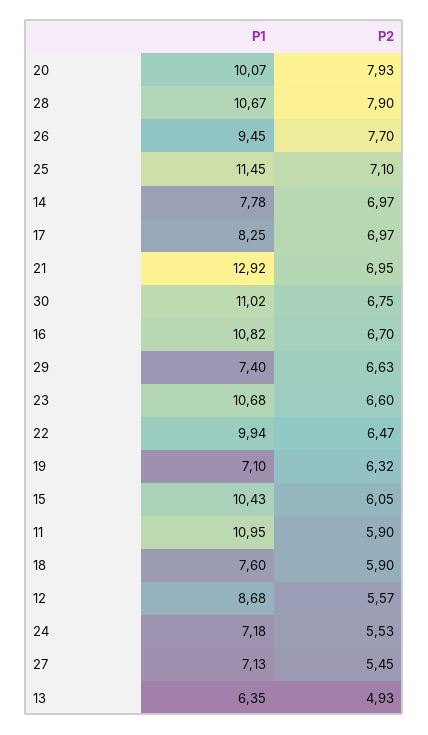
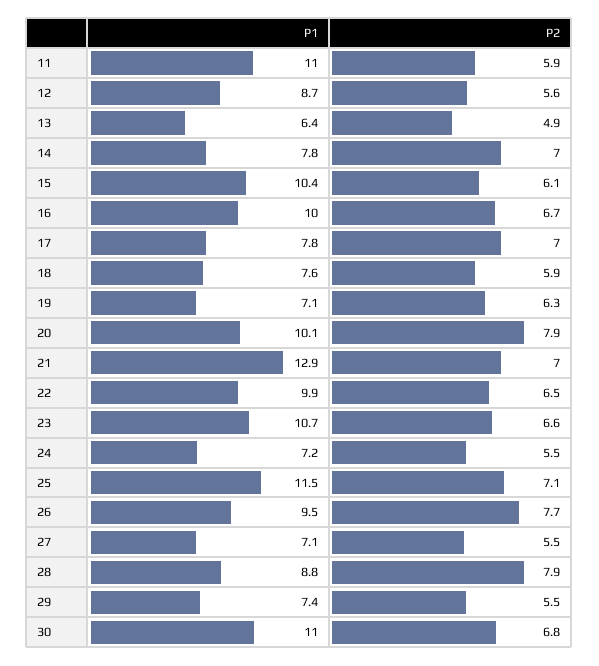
  {
    "P1": {
      "20": 10.07,
-     "28": 10.67,
+     "28": 8.8,
      "26": 9.45,
      "25": 11.45,
      "14": 7.78,
-     "17": 8.25,
+     "17": 7.8,
      "21": 12.92,
      "30": 11.02,
-     "16": 10.82,
+     "16": 10,
      "29": 7.4,
      "23": 10.68,
      "22": 9.94,
      "19": 7.1,
      "15": 10.43,
      "11": 10.95,
      "18": 7.6,
      "12": 8.68,
      "24": 7.18,
      "27": 7.13,
      "13": 6.35
    },
    "P2": {
      "20": 7.93,
      "28": 7.9,
      "26": 7.7,
      "25": 7.1,
      "14": 6.97,
      "17": 6.97,
      "21": 6.95,
      "30": 6.75,
      "16": 6.7,
-     "29": 6.63,
+     "29": 5.5,
      "23": 6.6,
      "22": 6.47,
      "19": 6.32,
      "15": 6.05,
      "11": 5.9,
      "18": 5.9,
      "12": 5.57,
      "24": 5.53,
      "27": 5.45,
      "13": 4.93
    }
  }

